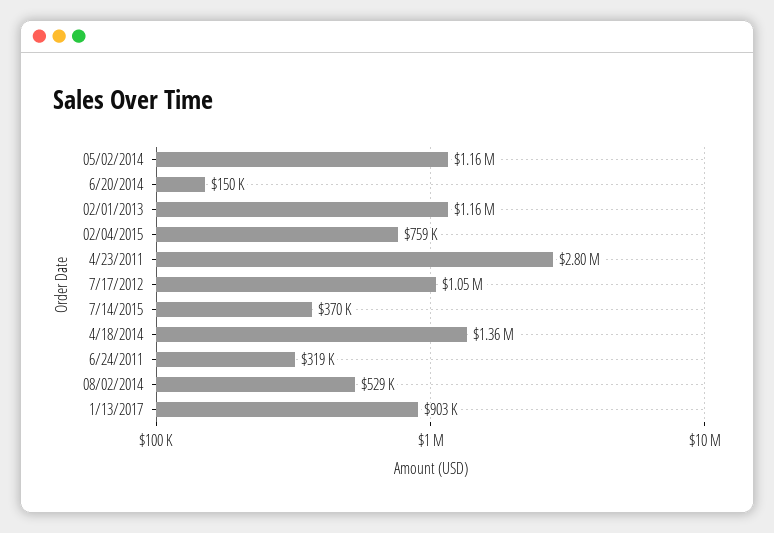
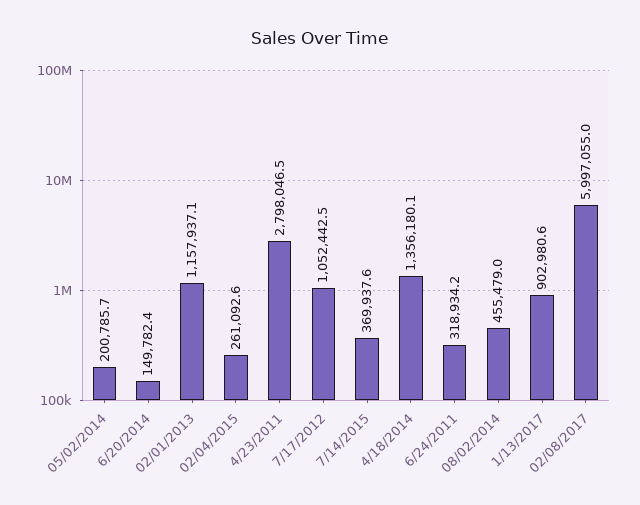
  {
-   "05/02/2014": 1160000,
+   "05/02/2014": 200785.7,
    "6/20/2014": 149782.4,
    "02/01/2013": 1157937.1,
-   "02/04/2015": 759000,
+   "02/04/2015": 261092.6,
    "4/23/2011": 2798046.5,
    "7/17/2012": 1052442.5,
    "7/14/2015": 369937.6,
    "4/18/2014": 1356180.1,
    "6/24/2011": 318934.2,
-   "08/02/2014": 529000,
+   "08/02/2014": 455479,
-   "1/13/2017": 902980.6
+   "1/13/2017": 902980.6,
+   "02/08/2017": 5997055
  }

